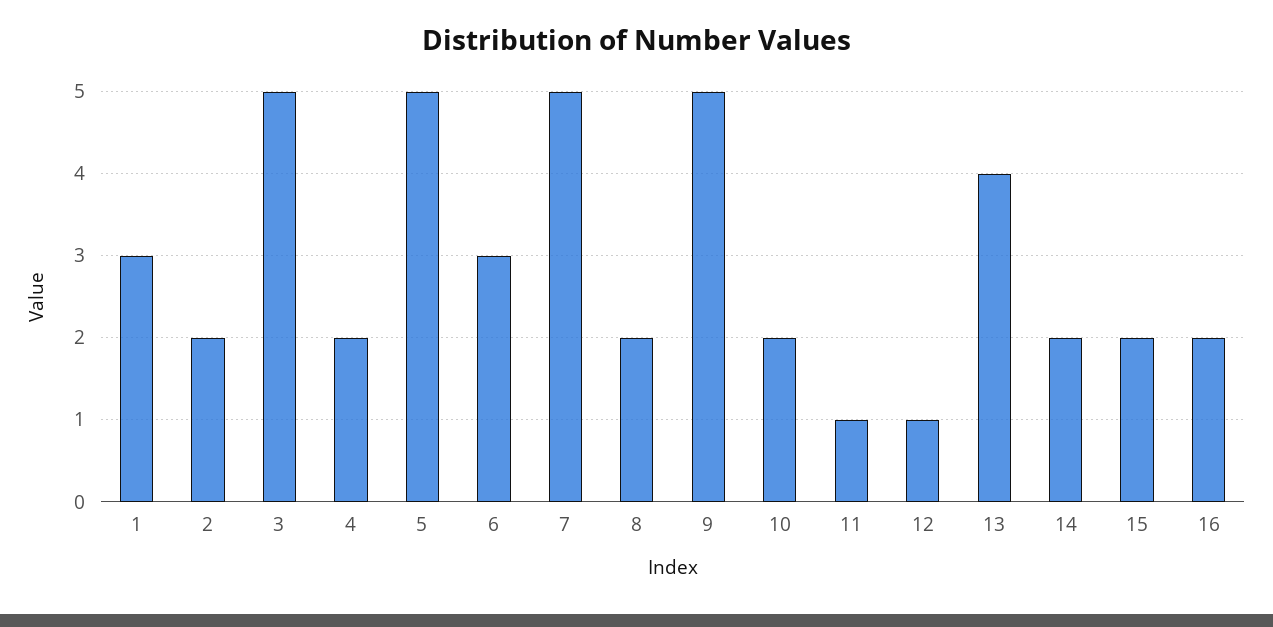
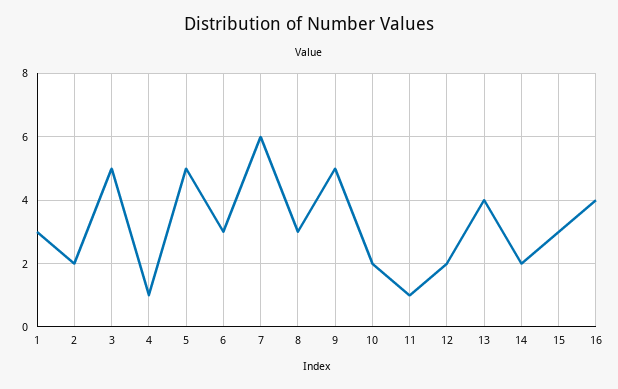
  {
    "1": 3,
    "2": 2,
    "3": 5,
-   "4": 2,
+   "4": 1,
    "5": 5,
    "6": 3,
-   "7": 5,
+   "7": 6,
-   "8": 2,
+   "8": 3,
    "9": 5,
    "10": 2,
    "11": 1,
-   "12": 1,
+   "12": 2,
    "13": 4,
    "14": 2,
-   "15": 2,
+   "15": 3,
-   "16": 2
+   "16": 4
  }

